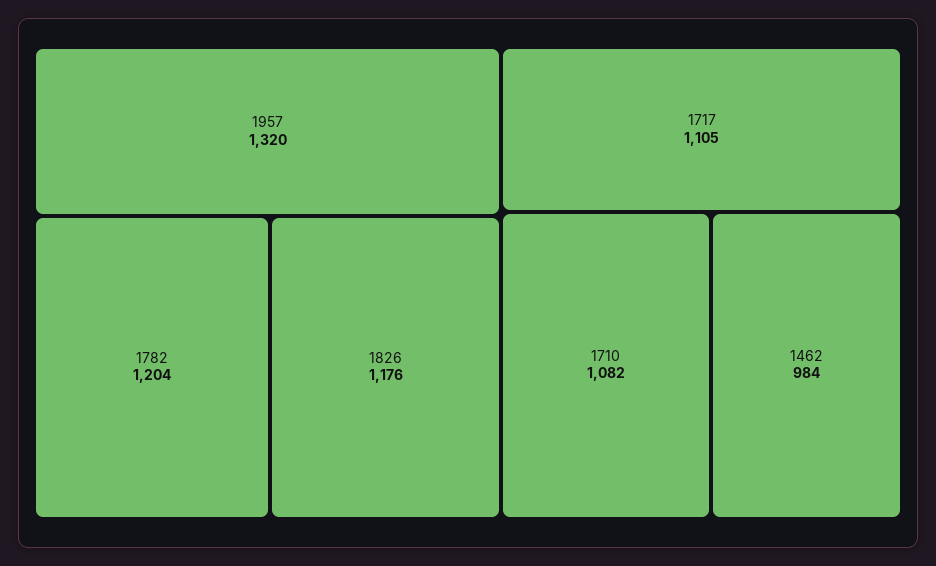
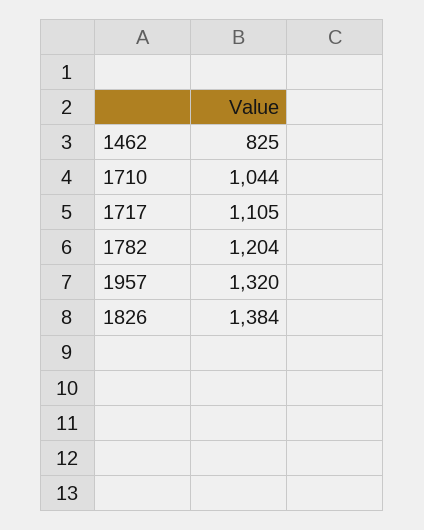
  {
    "1957": 1320,
    "1782": 1204,
-   "1826": 1176,
+   "1826": 1384,
    "1717": 1105,
-   "1710": 1082,
+   "1710": 1044,
-   "1462": 984
+   "1462": 825
  }

